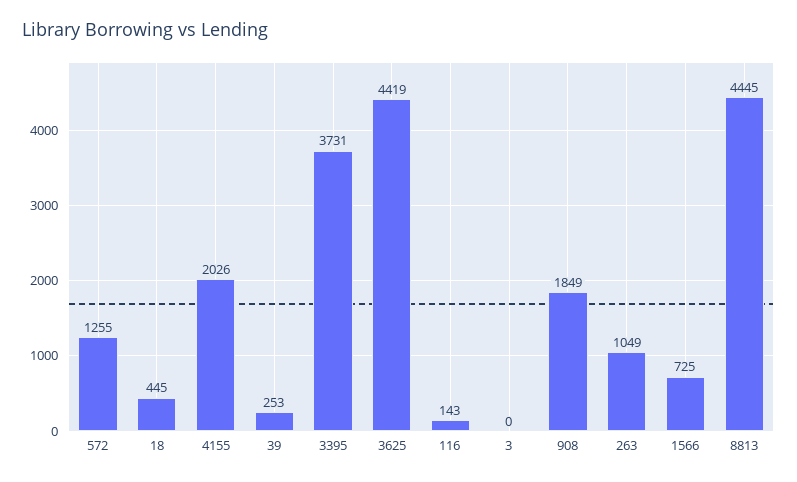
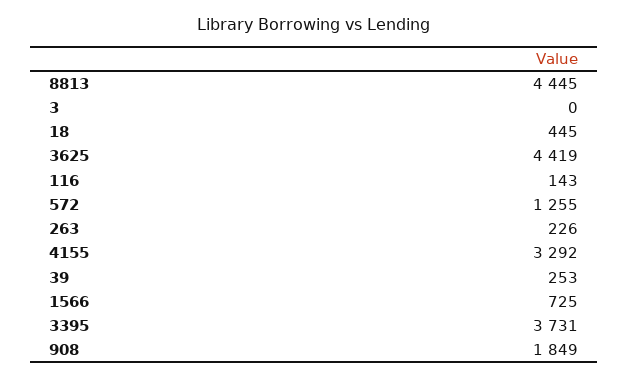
  {
    "572": 1255,
    "18": 445,
-   "4155": 2026,
+   "4155": 3292,
    "39": 253,
    "3395": 3731,
    "3625": 4419,
    "116": 143,
    "3": 0,
    "908": 1849,
-   "263": 1049,
+   "263": 226,
    "1566": 725,
    "8813": 4445
  }

